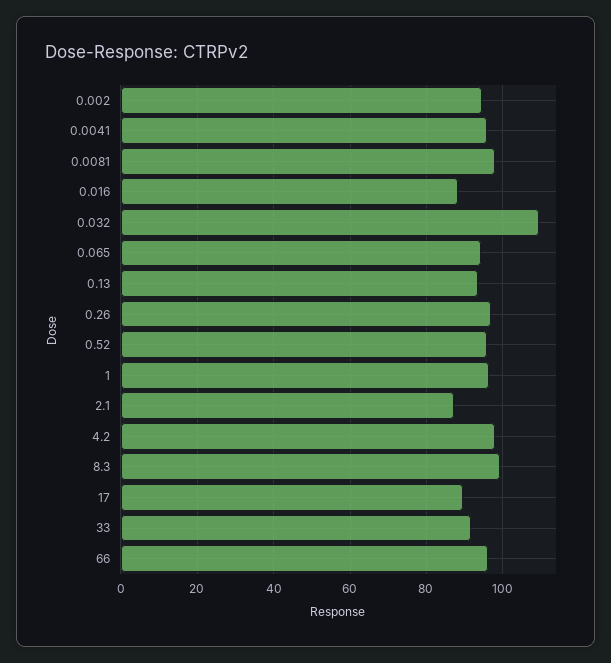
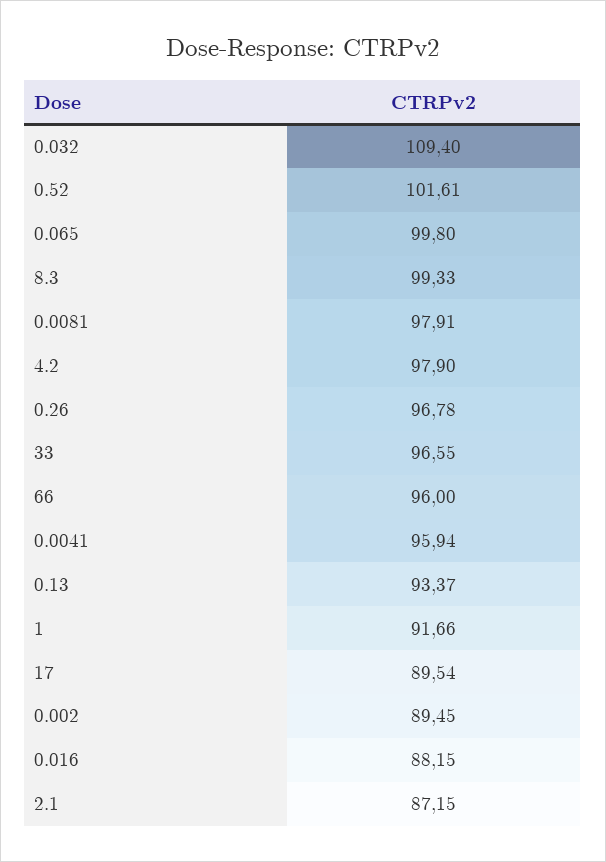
  {
-   "0.002": 94,
+   "0.002": 89.45,
    "0.0041": 95.94,
    "0.0081": 97.91,
    "0.016": 88.15,
    "0.032": 109.4,
-   "0.065": 94,
+   "0.065": 99.8,
    "0.13": 93.37,
    "0.26": 96.78,
-   "0.52": 96,
+   "0.52": 101.61,
-   "1": 96,
+   "1": 91.66,
    "2.1": 87.15,
    "4.2": 97.9,
    "8.3": 99.33,
    "17": 89.54,
-   "33": 92,
+   "33": 96.55,
    "66": 96
  }

